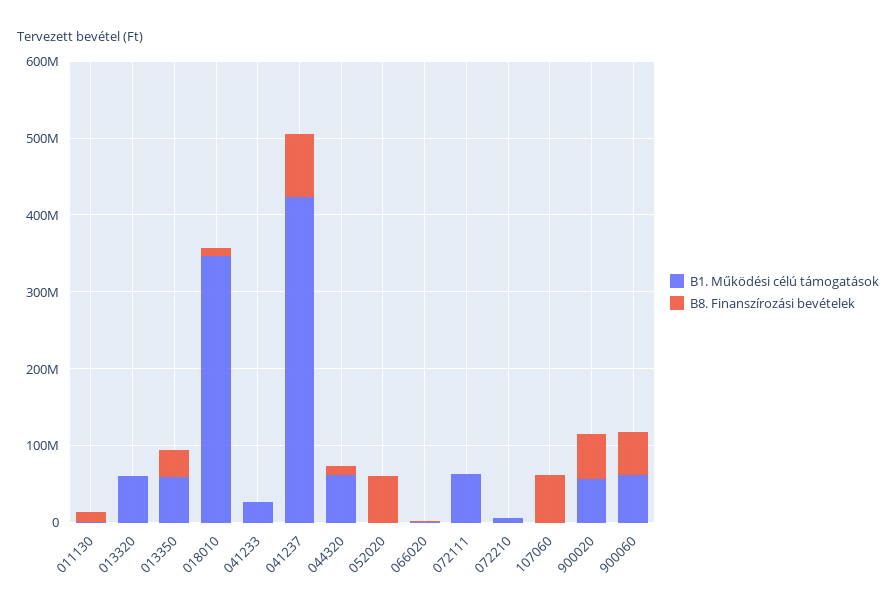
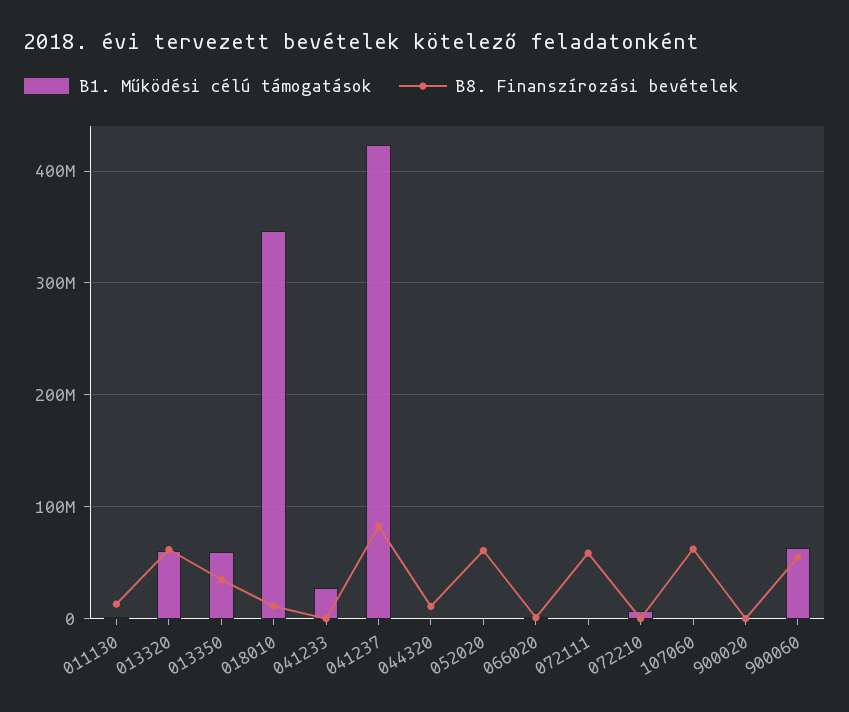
  {
    "B1. Működési célú támogatások": {
      "011130": 0,
      "013320": 60000000,
      "013350": 60000000,
      "018010": 350000000,
      "041233": 30000000,
      "041237": 420000000,
-     "044320": 60000000,
+     "044320": 0,
      "052020": 0,
      "066020": 0,
-     "072111": 60000000,
+     "072111": 0,
      "072210": 10000000,
      "107060": 0,
-     "900020": 60000000,
+     "900020": 0,
      "900060": 60000000
    },
    "B8. Finanszírozási bevételek": {
      "011130": 10000000,
-     "013320": 0,
+     "013320": 60000000,
      "013350": 30000000,
      "018010": 10000000,
      "041233": 0,
      "041237": 80000000,
      "044320": 10000000,
      "052020": 60000000,
      "066020": 0,
-     "072111": 0,
+     "072111": 60000000,
      "072210": 0,
      "107060": 60000000,
-     "900020": 60000000,
+     "900020": 0,
      "900060": 60000000
    }
  }

